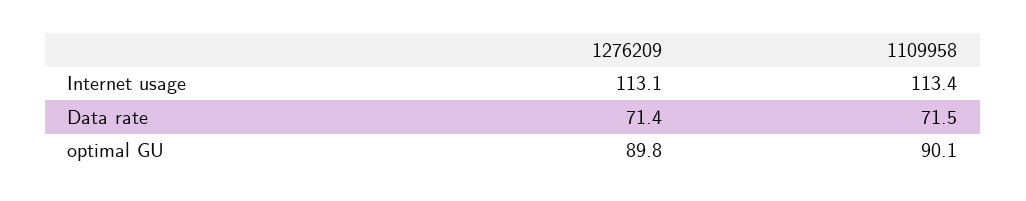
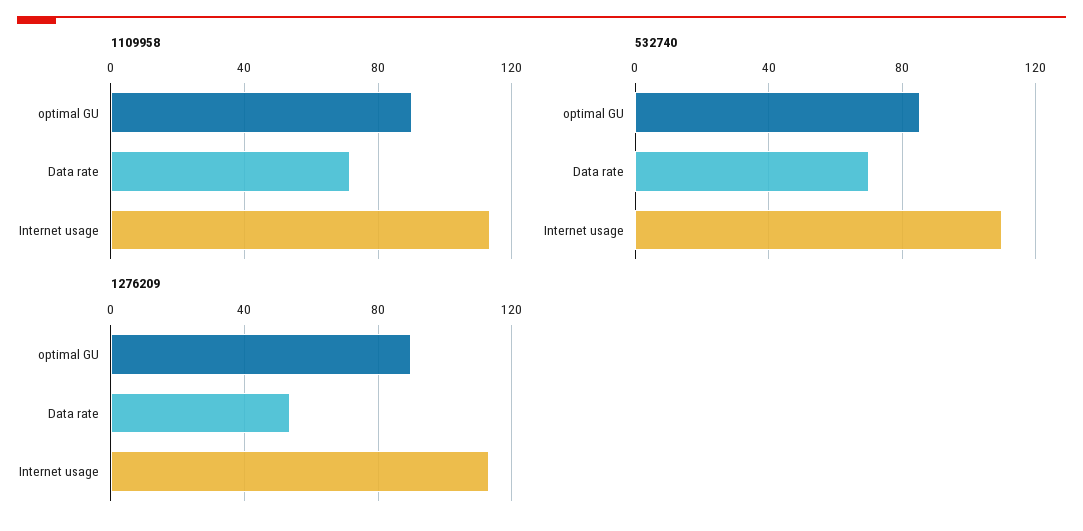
  {
    "1276209": {
      "Internet usage": 113.1,
-     "Data rate": 71.4,
+     "Data rate": 55,
      "optimal GU": 89.8
    },
    "1109958": {
      "Internet usage": 113.4,
      "Data rate": 71.5,
      "optimal GU": 90.1
-   }
+   },
+   "532740": {
+     "optimal GU": 85,
+     "Data rate": 70,
+     "Internet usage": 110
+   }
  }

